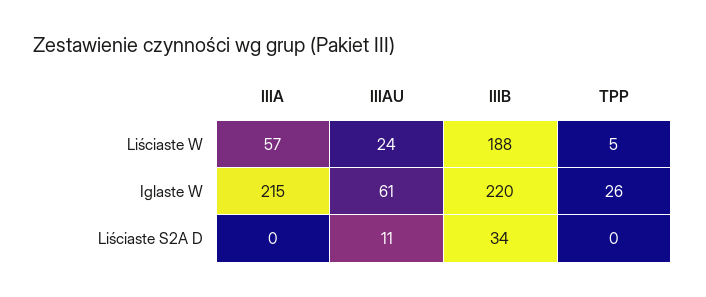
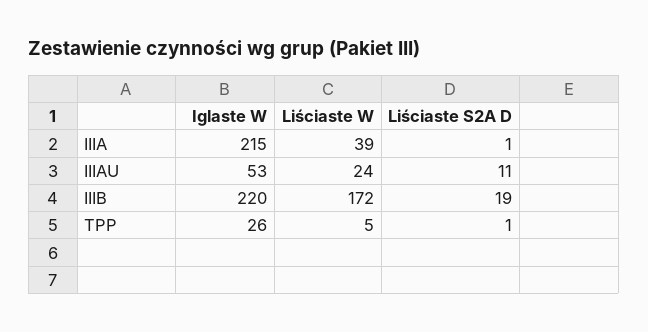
  {
    "IIIA": {
-     "Liściaste W": 57,
+     "Liściaste W": 39,
      "Iglaste W": 215,
-     "Liściaste S2A D": 0
+     "Liściaste S2A D": 1
    },
    "IIIAU": {
      "Liściaste W": 24,
-     "Iglaste W": 61,
+     "Iglaste W": 53,
      "Liściaste S2A D": 11
    },
    "IIIB": {
-     "Liściaste W": 188,
+     "Liściaste W": 172,
      "Iglaste W": 220,
-     "Liściaste S2A D": 34
+     "Liściaste S2A D": 19
    },
    "TPP": {
      "Liściaste W": 5,
      "Iglaste W": 26,
-     "Liściaste S2A D": 0
+     "Liściaste S2A D": 1
    }
  }

